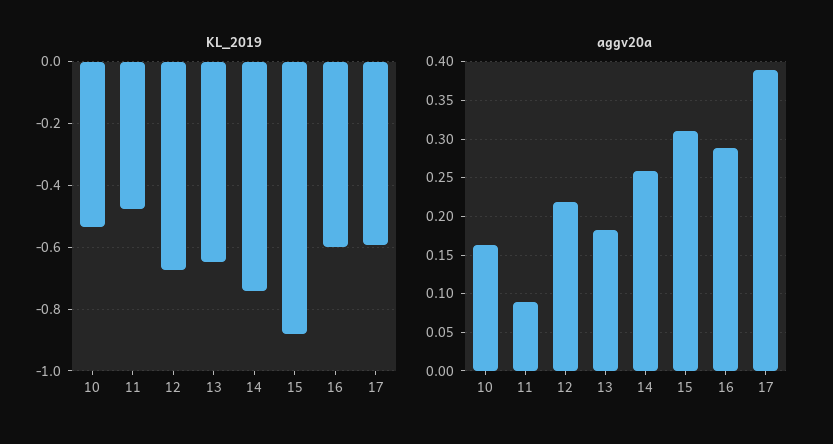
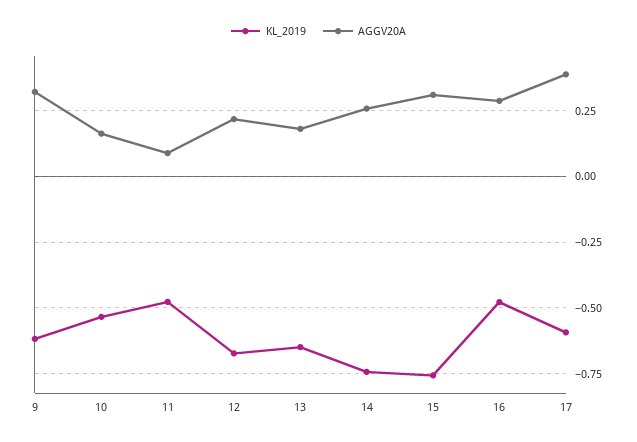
  {
    "KL_2019": {
      "10": -0.54,
      "11": -0.48,
      "12": -0.68,
      "13": -0.64,
      "14": -0.74,
-     "15": -0.88,
+     "15": -0.75,
-     "16": -0.6,
+     "16": -0.475,
-     "17": -0.6
+     "17": -0.6,
+     "9": -0.625
    },
    "aggv20a": {
      "10": 0.16,
      "11": 0.09,
      "12": 0.22,
      "13": 0.18,
      "14": 0.26,
      "15": 0.31,
      "16": 0.29,
-     "17": 0.39
+     "17": 0.39,
+     "9": 0.325
    }
  }

